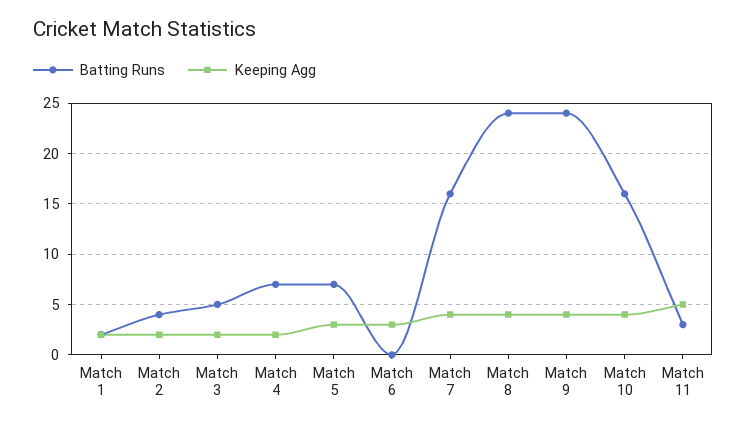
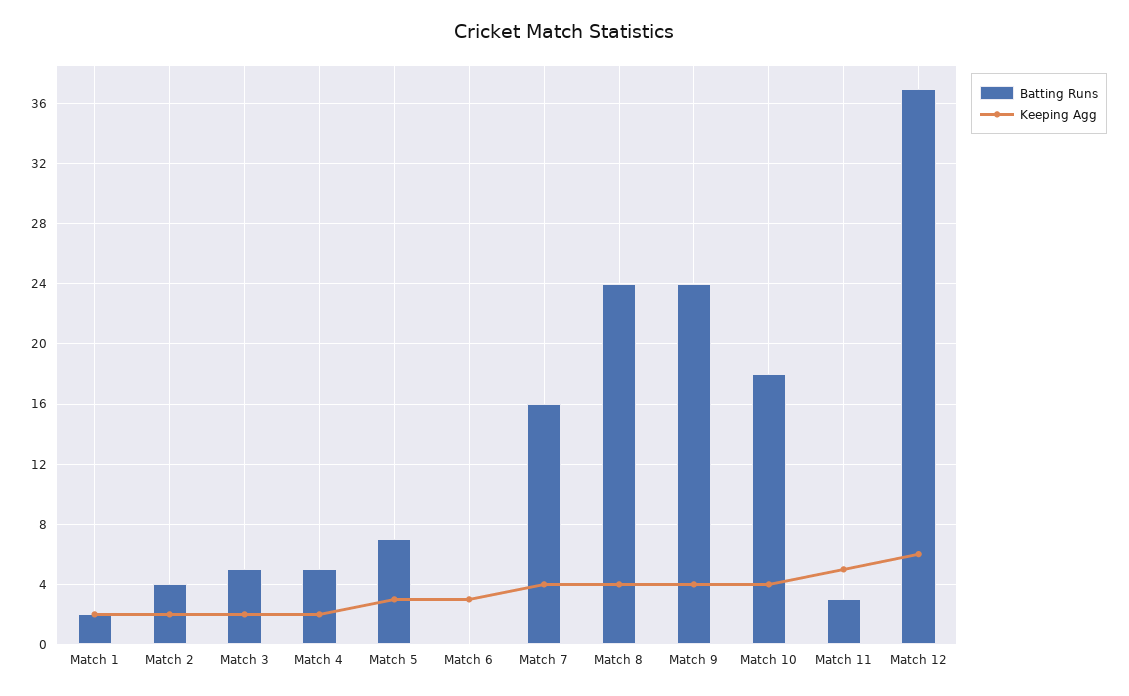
  {
    "Batting Runs": {
      "Match 1": 2,
      "Match 2": 4,
      "Match 3": 5,
-     "Match 4": 7,
+     "Match 4": 5,
      "Match 5": 7,
      "Match 6": 0,
      "Match 7": 16,
      "Match 8": 24,
      "Match 9": 24,
-     "Match 10": 16,
+     "Match 10": 18,
-     "Match 11": 3
+     "Match 11": 3,
+     "Match 12": 37
    },
    "Keeping Agg": {
      "Match 1": 2,
      "Match 2": 2,
      "Match 3": 2,
      "Match 4": 2,
      "Match 5": 3,
      "Match 6": 3,
      "Match 7": 4,
      "Match 8": 4,
      "Match 9": 4,
      "Match 10": 4,
-     "Match 11": 5
+     "Match 11": 5,
+     "Match 12": 6
    }
  }

